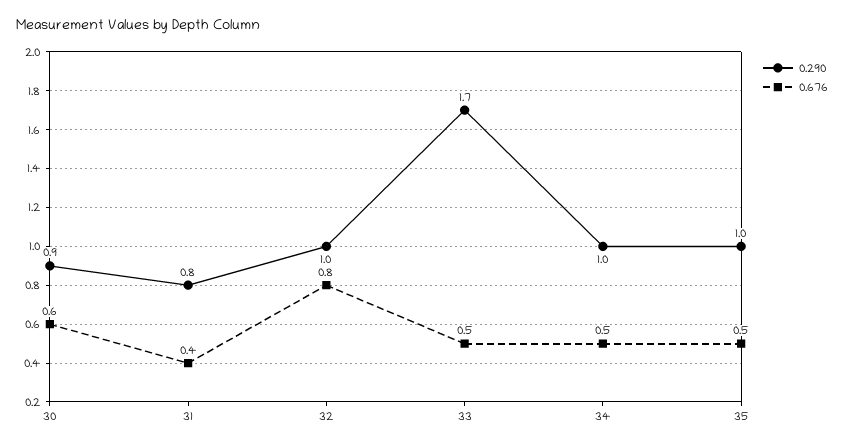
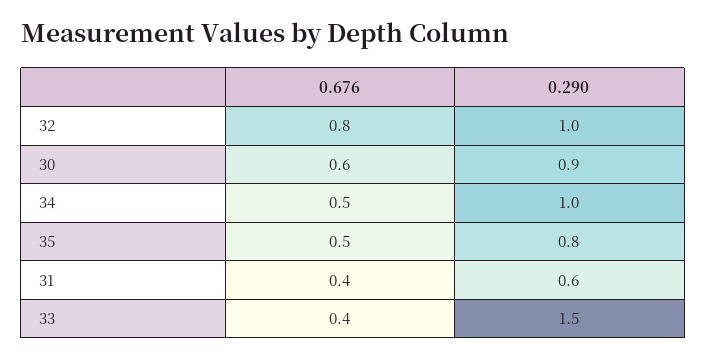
  {
    "0.290": {
      "30": 0.9,
-     "31": 0.8,
+     "31": 0.6,
      "32": 1,
-     "33": 1.7,
+     "33": 1.5,
      "34": 1,
-     "35": 1
+     "35": 0.8
    },
    "0.676": {
      "30": 0.6,
      "31": 0.4,
      "32": 0.8,
-     "33": 0.5,
+     "33": 0.4,
      "34": 0.5,
      "35": 0.5
    }
  }

